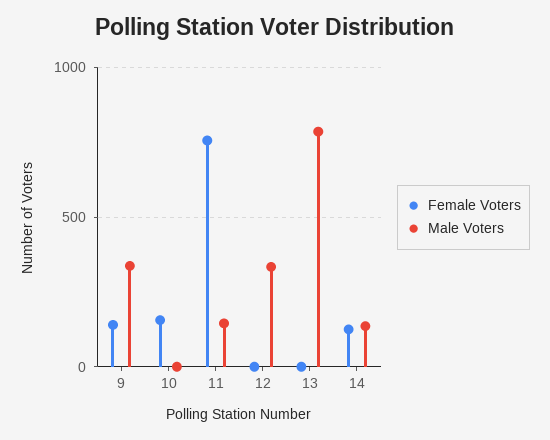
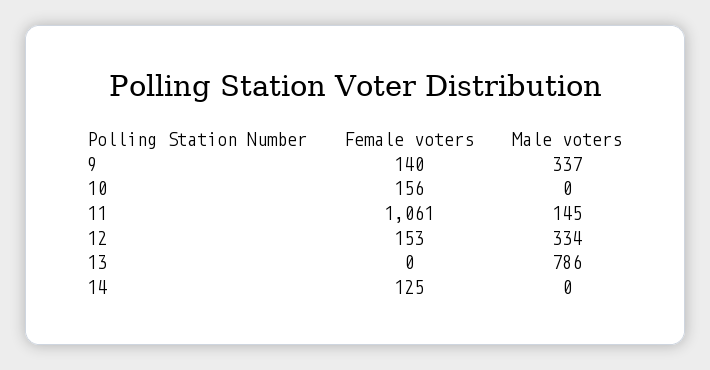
  {
    "Female Voters": {
      "9": 140,
      "10": 156,
-     "11": 750,
+     "11": 1061,
-     "12": 0,
+     "12": 153,
      "13": 0,
      "14": 125
    },
    "Male Voters": {
      "9": 337,
      "10": 0,
      "11": 145,
      "12": 334,
      "13": 786,
-     "14": 150
+     "14": 0
    }
  }

